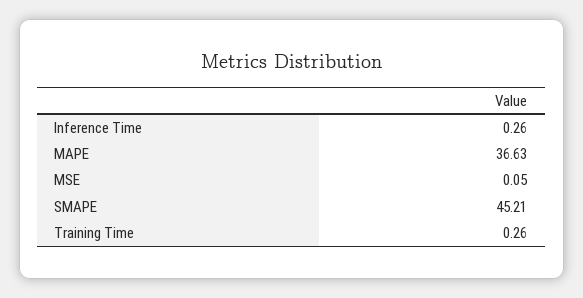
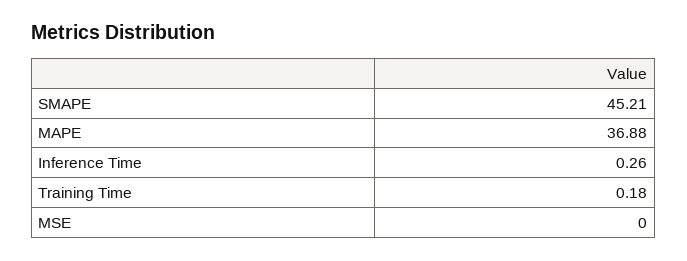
  {
    "Inference Time": 0.26,
-   "MAPE": 36.63,
+   "MAPE": 36.88,
-   "MSE": 0.05,
+   "MSE": 0,
    "SMAPE": 45.21,
-   "Training Time": 0.26
+   "Training Time": 0.18
  }

